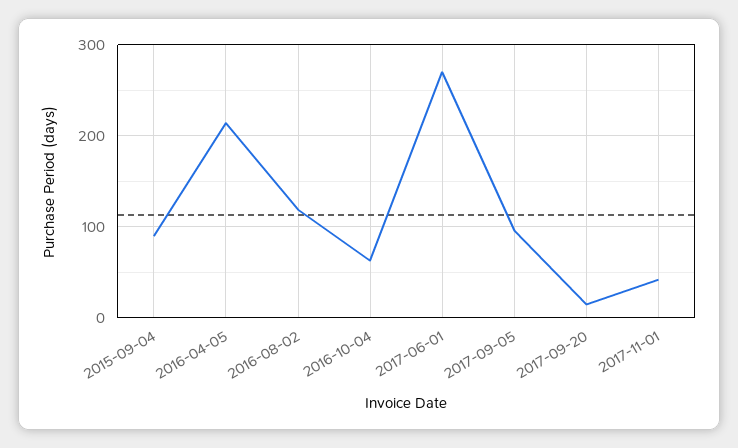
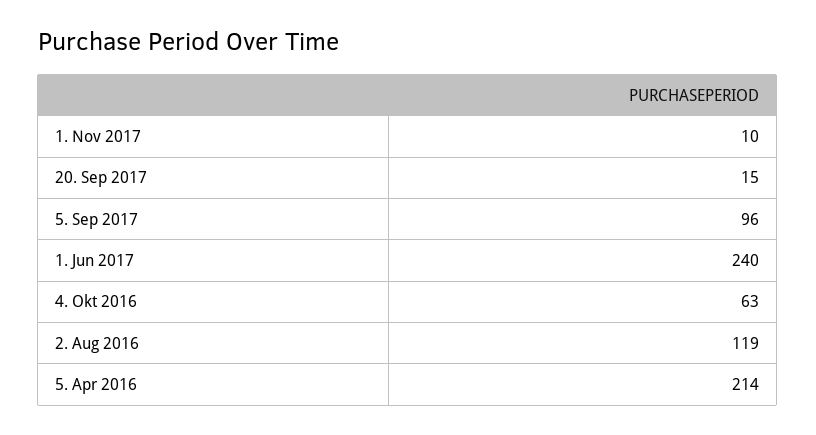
  {
-   "2015-09-04": 90,
    "2016-04-05": 214,
    "2016-08-02": 119,
    "2016-10-04": 63,
-   "2017-06-01": 270,
+   "2017-06-01": 240,
    "2017-09-05": 96,
    "2017-09-20": 15,
-   "2017-11-01": 40
+   "2017-11-01": 10
  }

